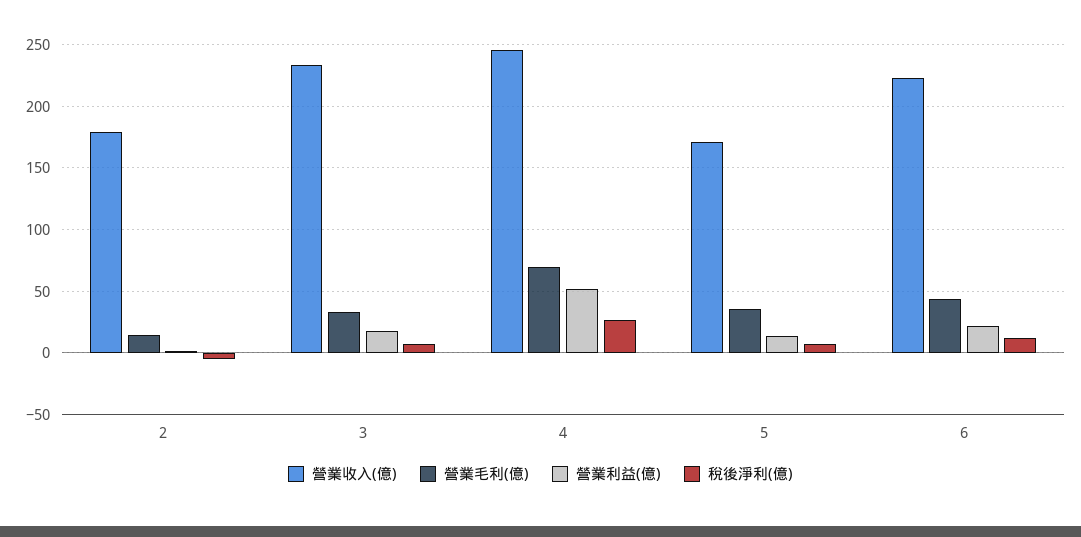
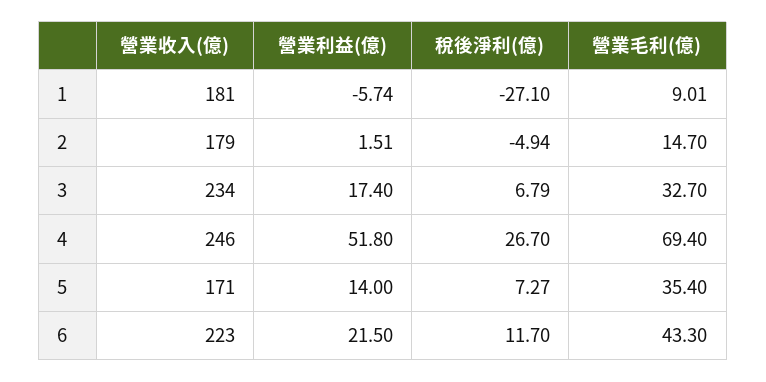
  {
    "營業收入(億)": {
      "2": 179,
      "3": 234,
      "4": 246,
      "5": 171,
-     "6": 223
+     "6": 223,
+     "1": 181
    },
    "營業毛利(億)": {
      "2": 14.7,
      "3": 32.7,
      "4": 69.4,
      "5": 35.4,
-     "6": 43.3
+     "6": 43.3,
+     "1": 9.01
    },
    "營業利益(億)": {
      "2": 1.51,
      "3": 17.4,
      "4": 51.8,
      "5": 14,
-     "6": 21.5
+     "6": 21.5,
+     "1": -5.74
    },
    "稅後淨利(億)": {
      "2": -4.94,
      "3": 6.79,
      "4": 26.7,
      "5": 7.27,
-     "6": 11.7
+     "6": 11.7,
+     "1": -27.1
    }
  }

